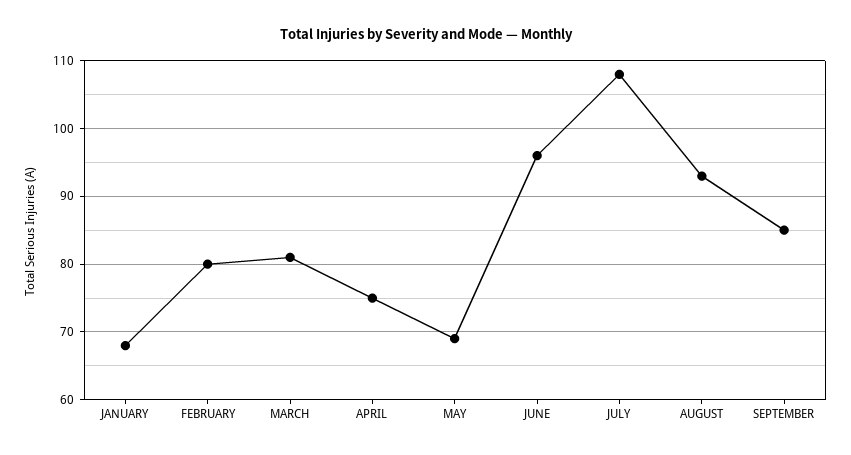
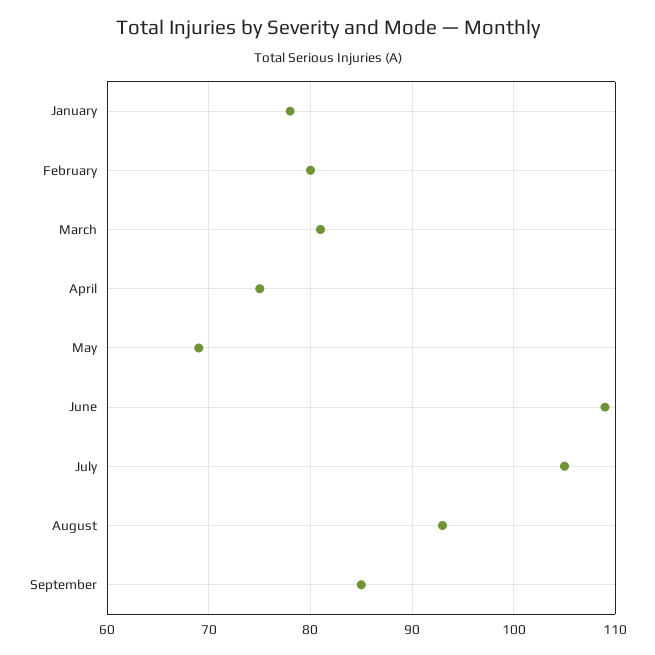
  {
-   "JANUARY": 68,
+   "JANUARY": 78,
    "FEBRUARY": 80,
    "MARCH": 81,
    "APRIL": 75,
    "MAY": 69,
-   "JUNE": 96,
+   "JUNE": 109,
-   "JULY": 108,
+   "JULY": 105,
    "AUGUST": 93,
    "SEPTEMBER": 85
  }

